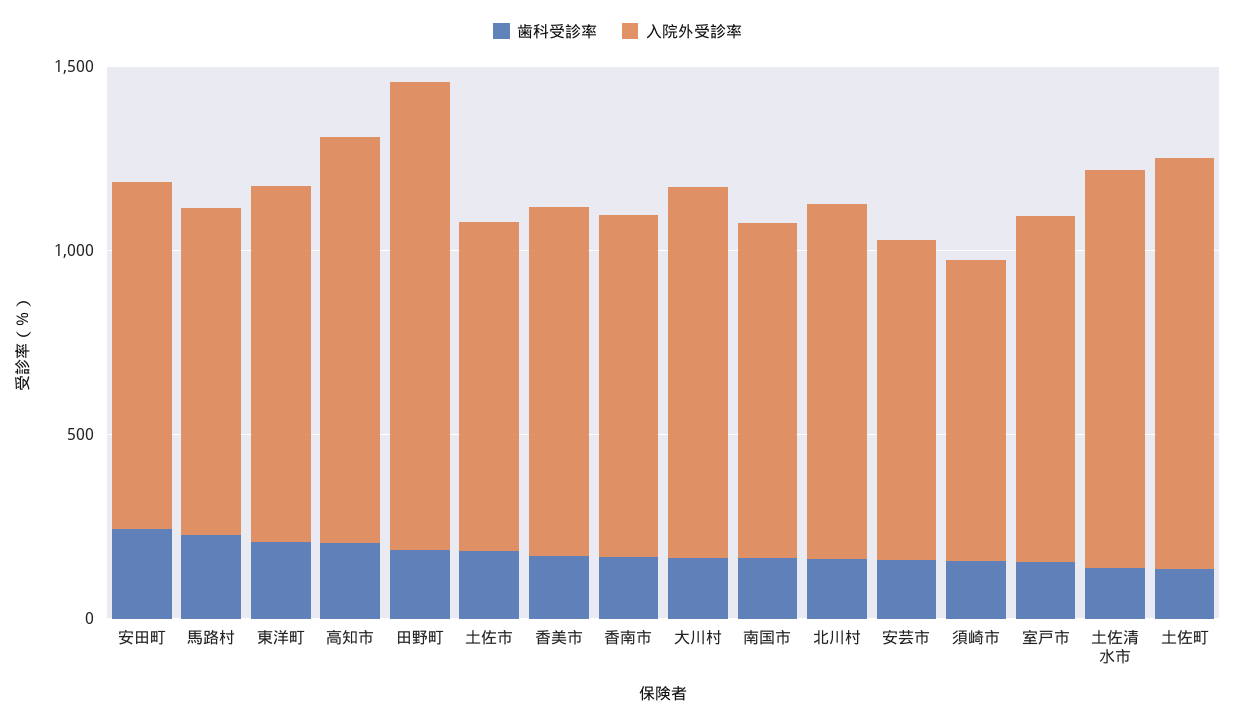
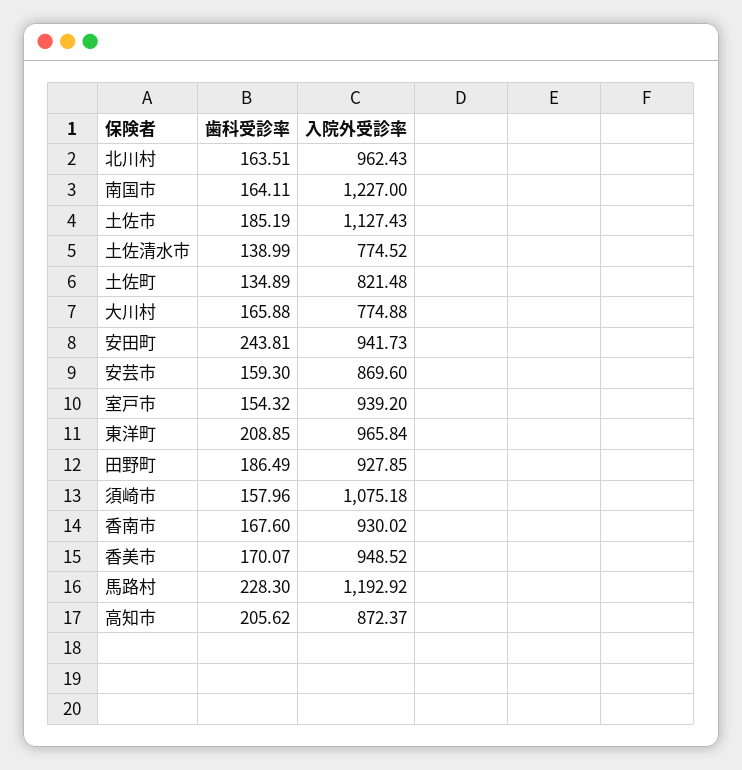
  {
    "歯科受診率": {
      "安田町": 243.81,
      "馬路村": 228.3,
      "東洋町": 208.85,
      "高知市": 205.62,
      "田野町": 186.49,
      "土佐市": 185.19,
      "香美市": 170.07,
      "香南市": 167.6,
      "大川村": 165.88,
      "南国市": 164.11,
      "北川村": 163.51,
      "安芸市": 159.3,
      "須崎市": 157.96,
      "室戸市": 154.32,
      "土佐清水市": 138.99,
      "土佐町": 134.89
    },
    "入院外受診率": {
      "安田町": 941.73,
-     "馬路村": 900,
+     "馬路村": 1192.92,
      "東洋町": 965.84,
-     "高知市": 1100,
+     "高知市": 872.37,
-     "田野町": 1300,
+     "田野町": 927.85,
-     "土佐市": 900,
+     "土佐市": 1127.43,
      "香美市": 948.52,
      "香南市": 930.02,
-     "大川村": 1000,
+     "大川村": 774.88,
-     "南国市": 900,
+     "南国市": 1227,
      "北川村": 962.43,
      "安芸市": 869.6,
-     "須崎市": 800,
+     "須崎市": 1075.18,
      "室戸市": 939.2,
-     "土佐清水市": 1100,
+     "土佐清水市": 774.52,
-     "土佐町": 1100
+     "土佐町": 821.48
    }
  }

